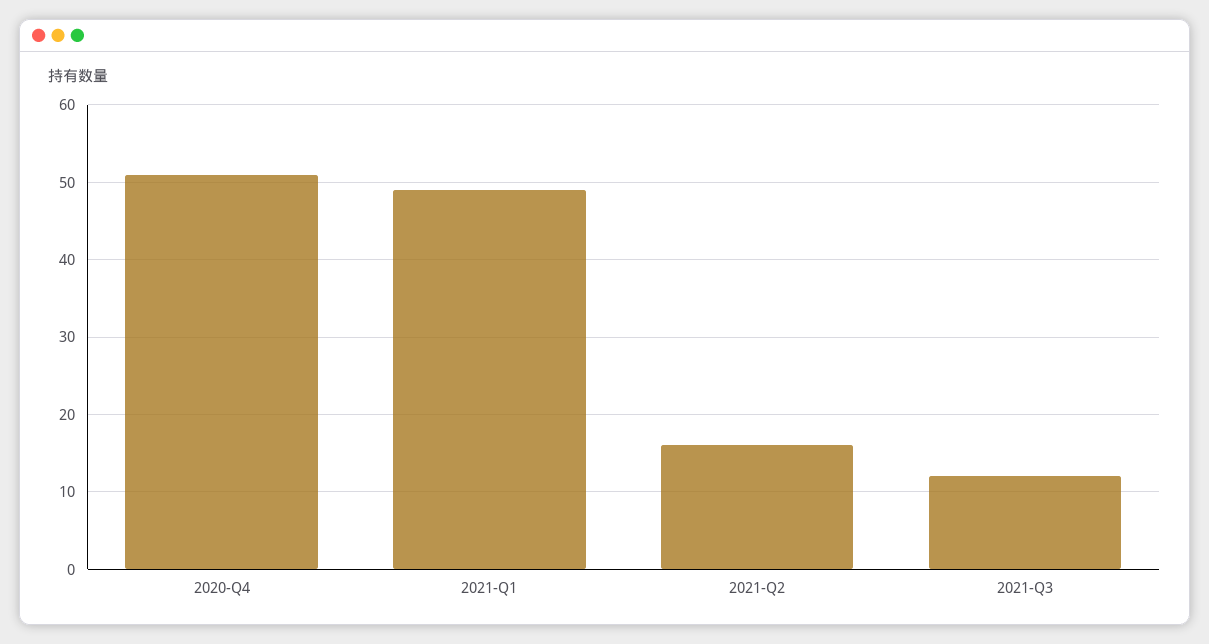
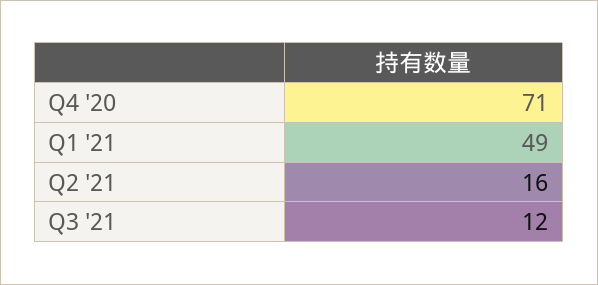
  {
-   "2020-Q4": 51,
+   "2020-Q4": 71,
    "2021-Q1": 49,
    "2021-Q2": 16,
    "2021-Q3": 12
  }

